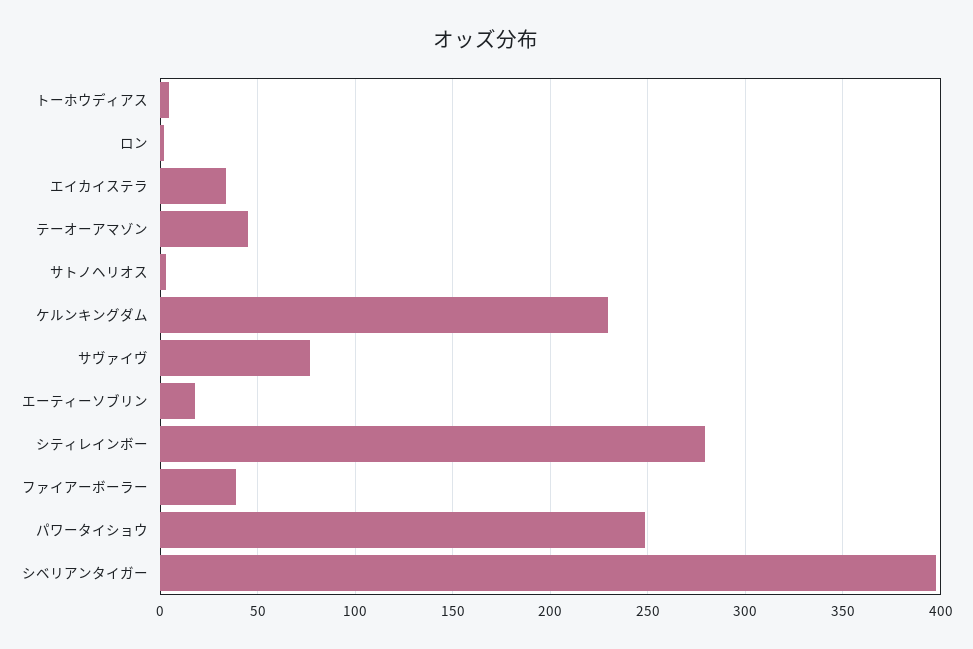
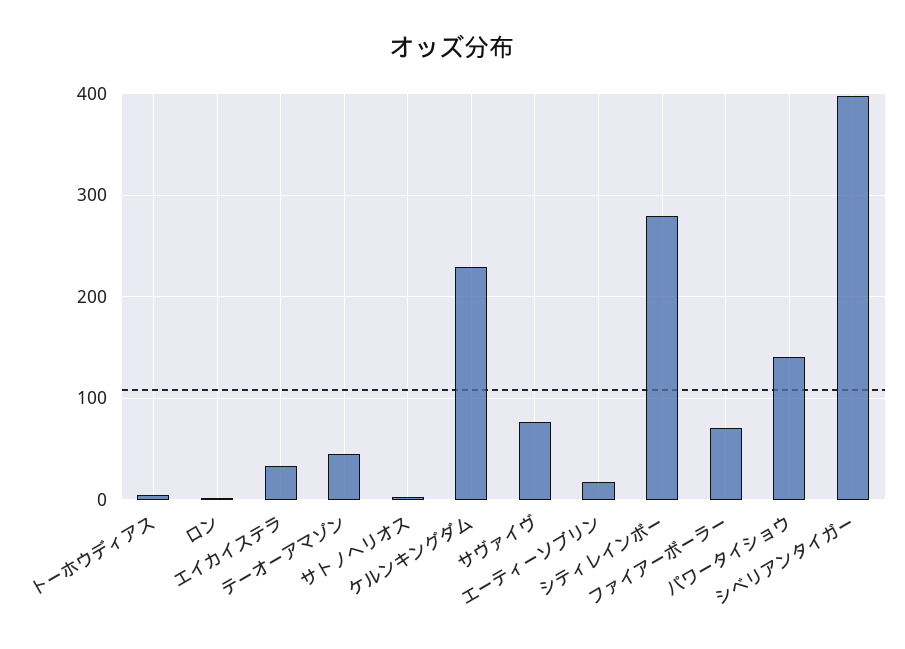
  {
    "トーホウディアス": 5,
    "ロン": 0,
    "エイカイステラ": 35,
    "テーオーアマゾン": 45,
    "サトノヘリオス": 5,
    "ケルンキングダム": 230,
    "サヴァイヴ": 75,
    "エーティーソブリン": 20,
    "シティレインボー": 280,
-   "ファイアーボーラー": 40,
+   "ファイアーボーラー": 70,
-   "パワータイショウ": 250,
+   "パワータイショウ": 140,
    "シベリアンタイガー": 400
  }

